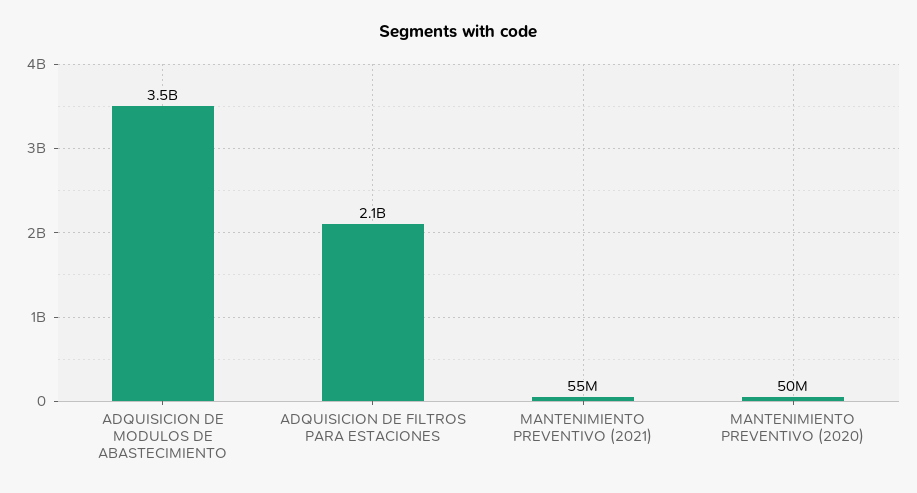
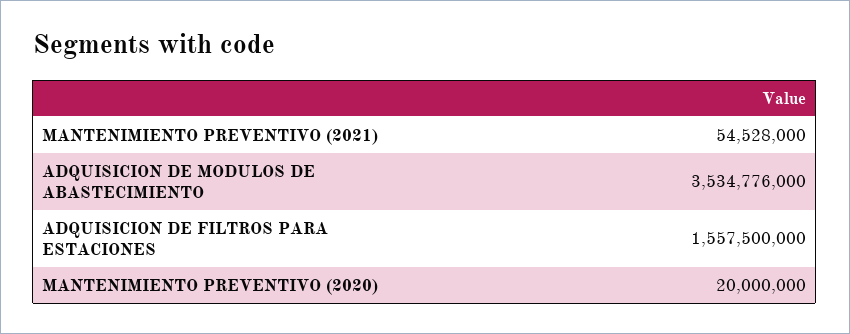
  {
    "ADQUISICION DE MODULOS DE ABASTECIMIENTO": 3534776000,
-   "ADQUISICION DE FILTROS PARA ESTACIONES": 2100000000,
+   "ADQUISICION DE FILTROS PARA ESTACIONES": 1557500000,
    "MANTENIMIENTO PREVENTIVO (2021)": 54528000,
-   "MANTENIMIENTO PREVENTIVO (2020)": 50000000
+   "MANTENIMIENTO PREVENTIVO (2020)": 20000000
  }

